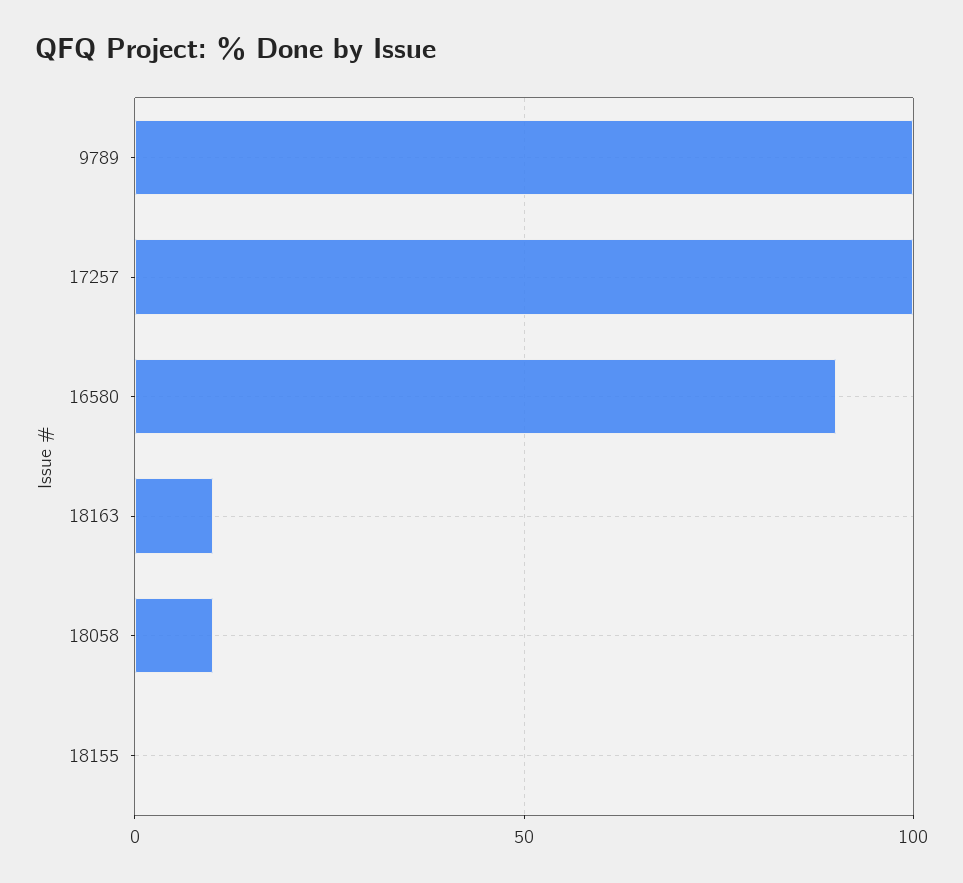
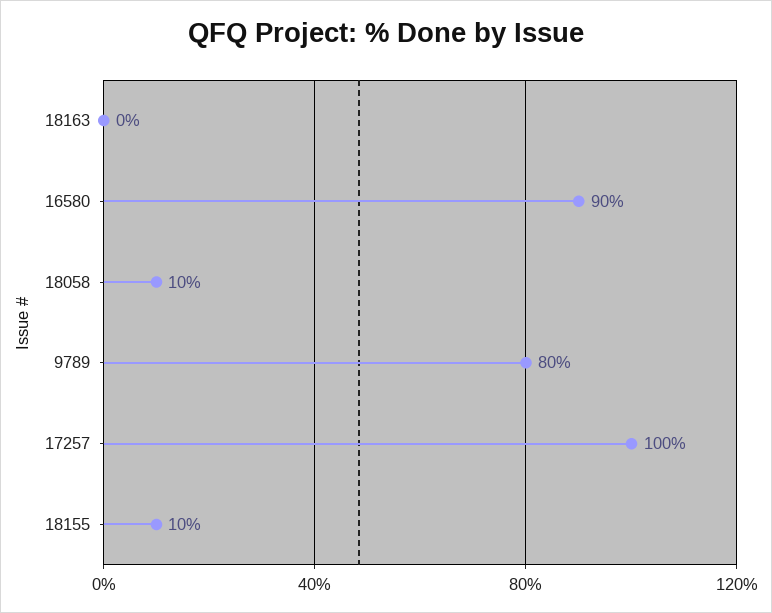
  {
-   "9789": 100,
+   "9789": 80,
    "17257": 100,
    "16580": 90,
-   "18163": 10,
+   "18163": 0,
    "18058": 10,
-   "18155": 0
+   "18155": 10
  }

